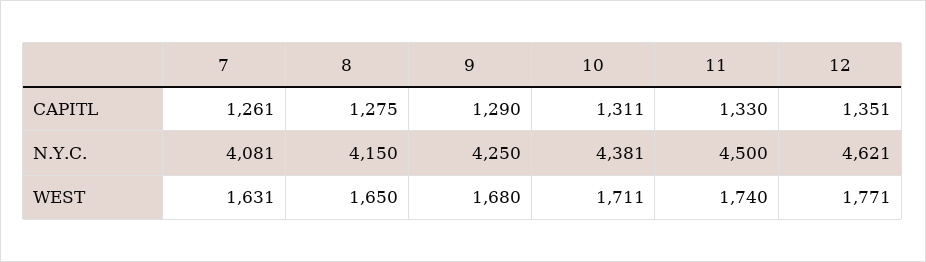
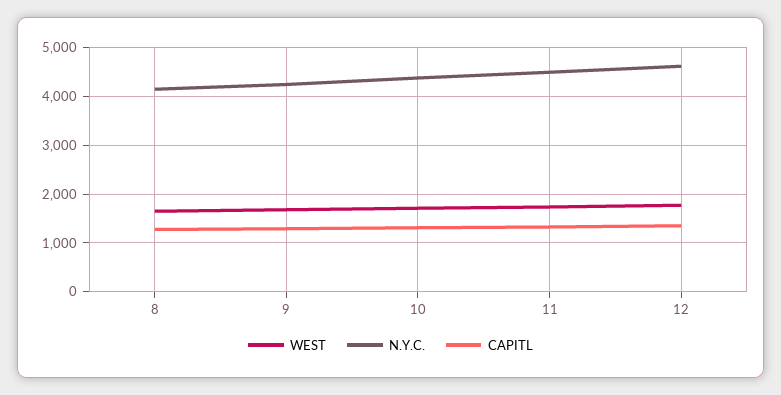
  {
    "CAPITL": {
-     "7": 1261,
      "8": 1275,
      "9": 1290,
      "10": 1311,
      "11": 1330,
      "12": 1351
    },
    "N.Y.C.": {
-     "7": 4081,
      "8": 4150,
      "9": 4250,
      "10": 4381,
      "11": 4500,
      "12": 4621
    },
    "WEST": {
-     "7": 1631,
      "8": 1650,
      "9": 1680,
      "10": 1711,
      "11": 1740,
      "12": 1771
    }
  }

